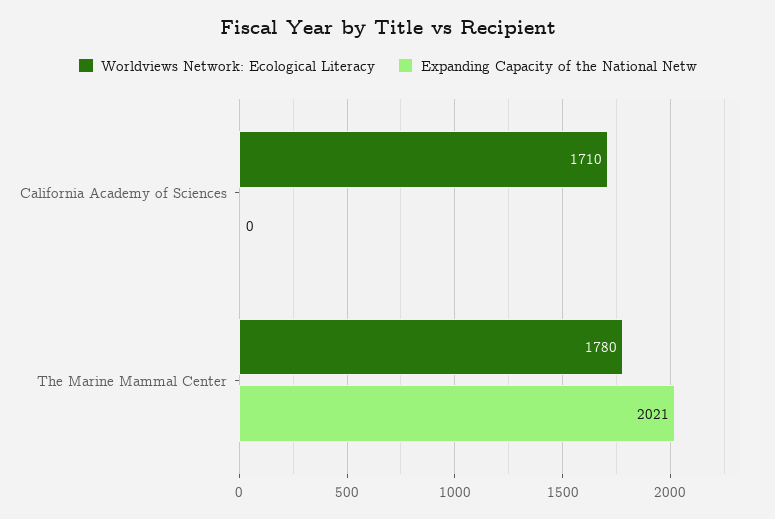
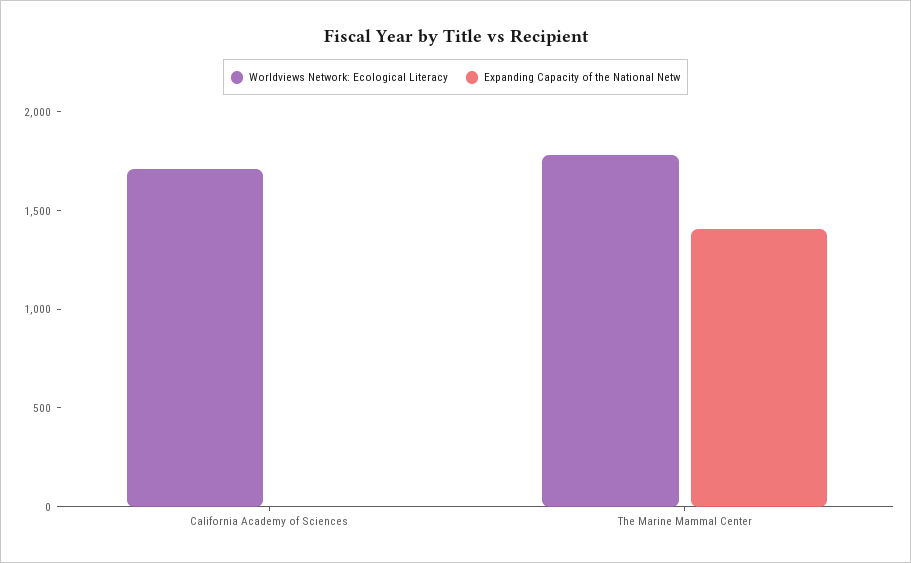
  {
    "Worldviews Network: Ecological Literacy": {
      "California Academy of Sciences": 1710,
      "The Marine Mammal Center": 1780
    },
    "Expanding Capacity of the National Netw": {
      "California Academy of Sciences": 0,
-     "The Marine Mammal Center": 2021
+     "The Marine Mammal Center": 1400
    }
  }

